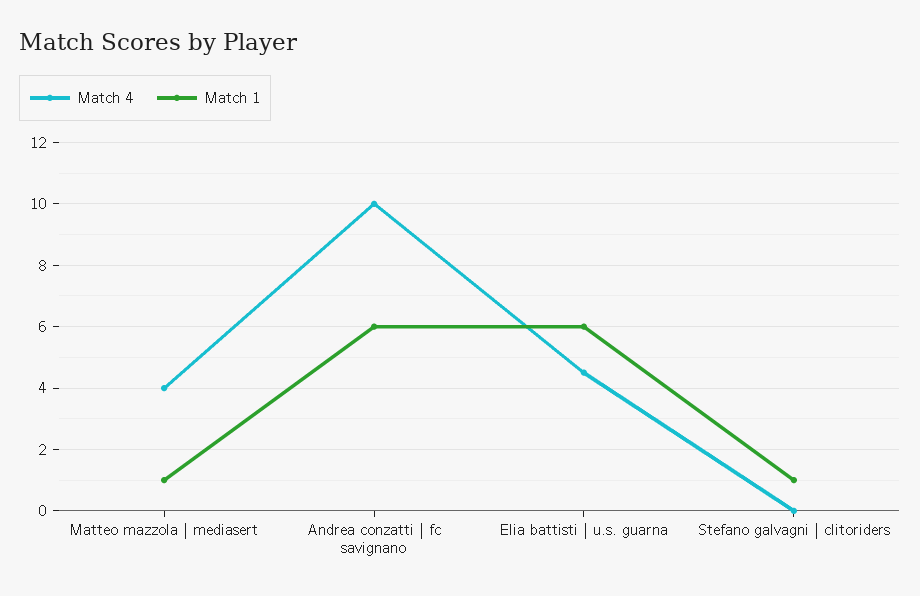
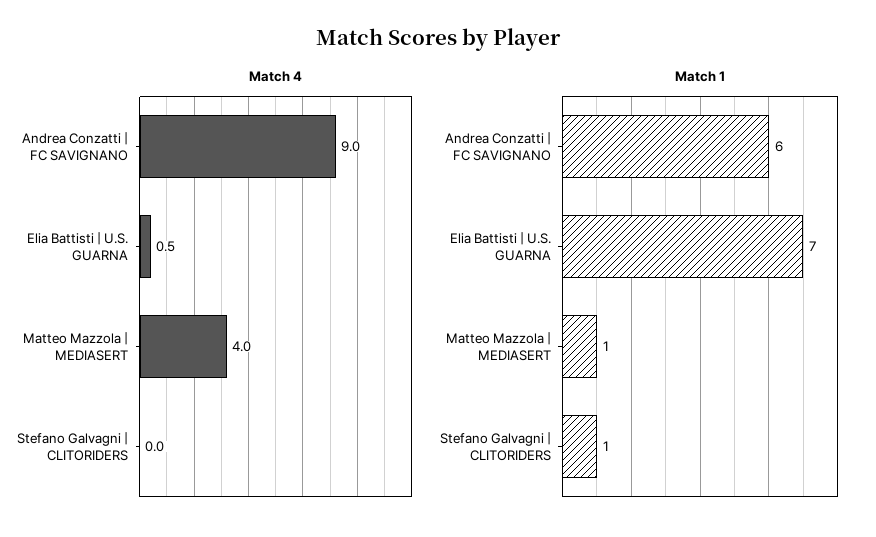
  {
    "Match 4": {
      "Matteo mazzola | mediasert": 4,
-     "Andrea conzatti | fc savignano": 10,
+     "Andrea conzatti | fc savignano": 9,
-     "Elia battisti | u.s. guarna": 4.5,
+     "Elia battisti | u.s. guarna": 0.5,
      "Stefano galvagni | clitoriders": 0
    },
    "Match 1": {
      "Matteo mazzola | mediasert": 1,
      "Andrea conzatti | fc savignano": 6,
-     "Elia battisti | u.s. guarna": 6,
+     "Elia battisti | u.s. guarna": 7,
      "Stefano galvagni | clitoriders": 1
    }
  }

